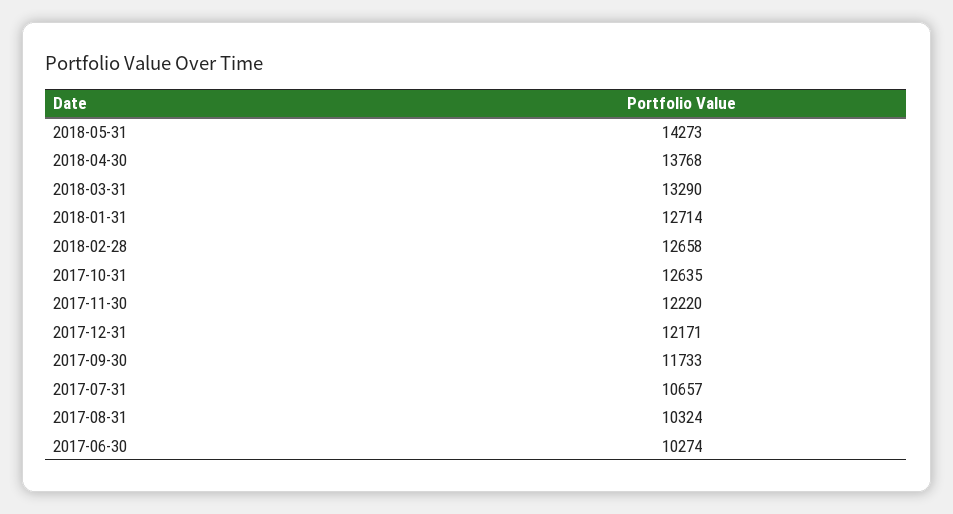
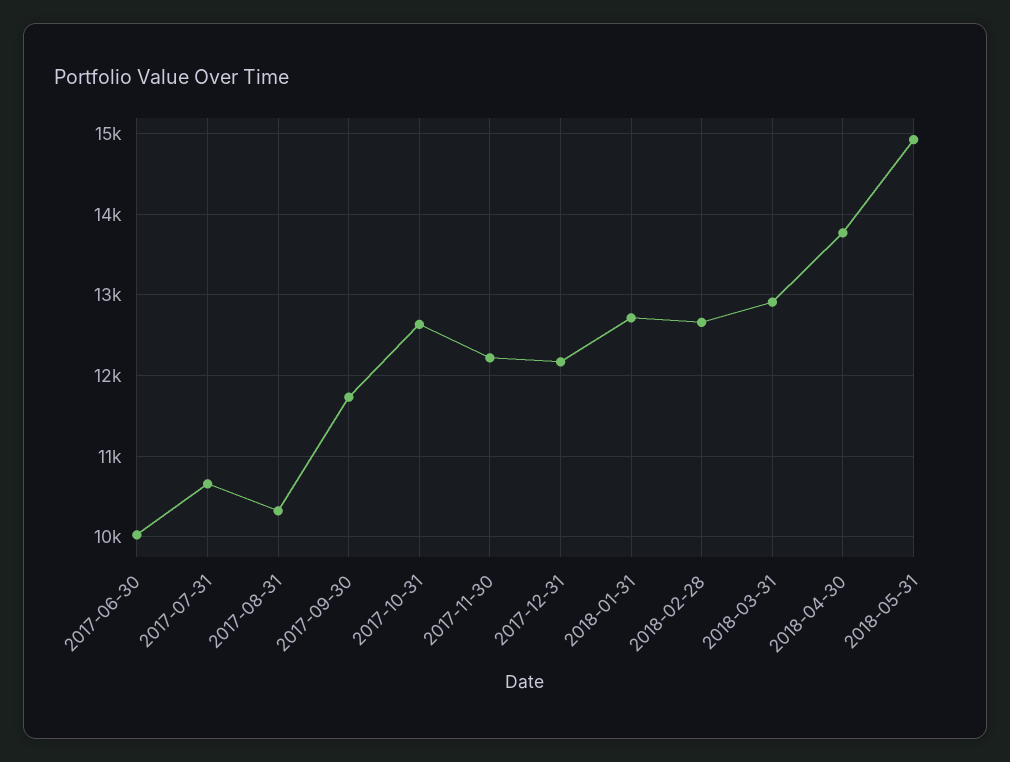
  {
-   "2018-05-31": 14273,
+   "2018-05-31": 14900,
    "2018-04-30": 13768,
-   "2018-03-31": 13290,
+   "2018-03-31": 12900,
    "2018-01-31": 12714,
    "2018-02-28": 12658,
    "2017-10-31": 12635,
    "2017-11-30": 12220,
    "2017-12-31": 12171,
    "2017-09-30": 11733,
    "2017-07-31": 10657,
    "2017-08-31": 10324,
-   "2017-06-30": 10274
+   "2017-06-30": 10000
  }

